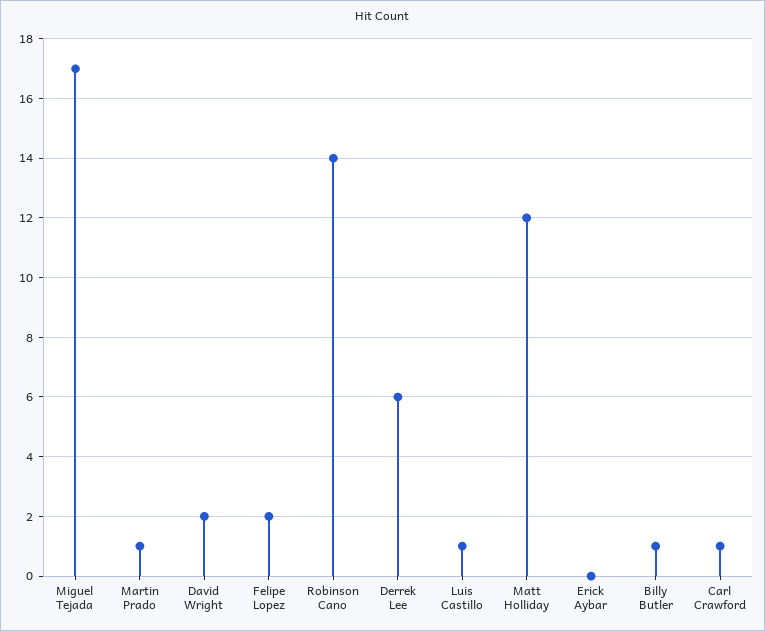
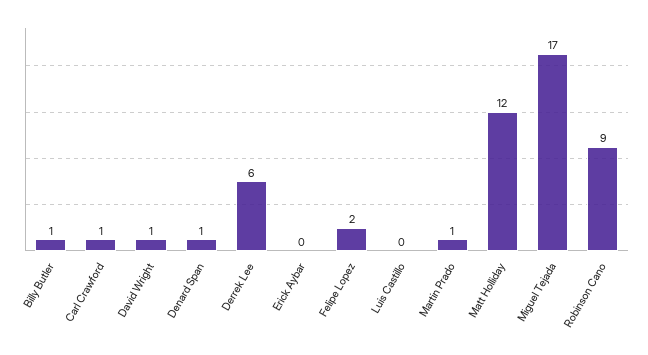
  {
    "Miguel Tejada": 17,
    "Martin Prado": 1,
-   "David Wright": 2,
+   "David Wright": 1,
    "Felipe Lopez": 2,
-   "Robinson Cano": 14,
+   "Robinson Cano": 9,
    "Derrek Lee": 6,
-   "Luis Castillo": 1,
+   "Luis Castillo": 0,
    "Matt Holliday": 12,
    "Erick Aybar": 0,
    "Billy Butler": 1,
-   "Carl Crawford": 1
+   "Carl Crawford": 1,
+   "Denard Span": 1
  }

